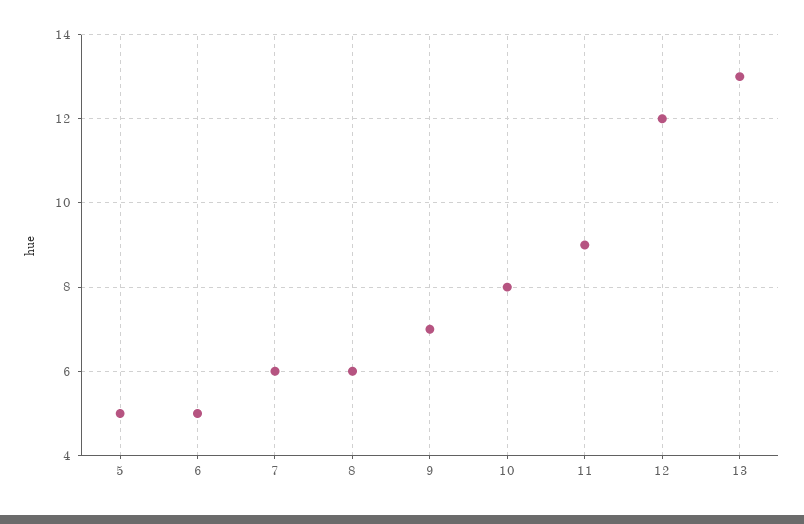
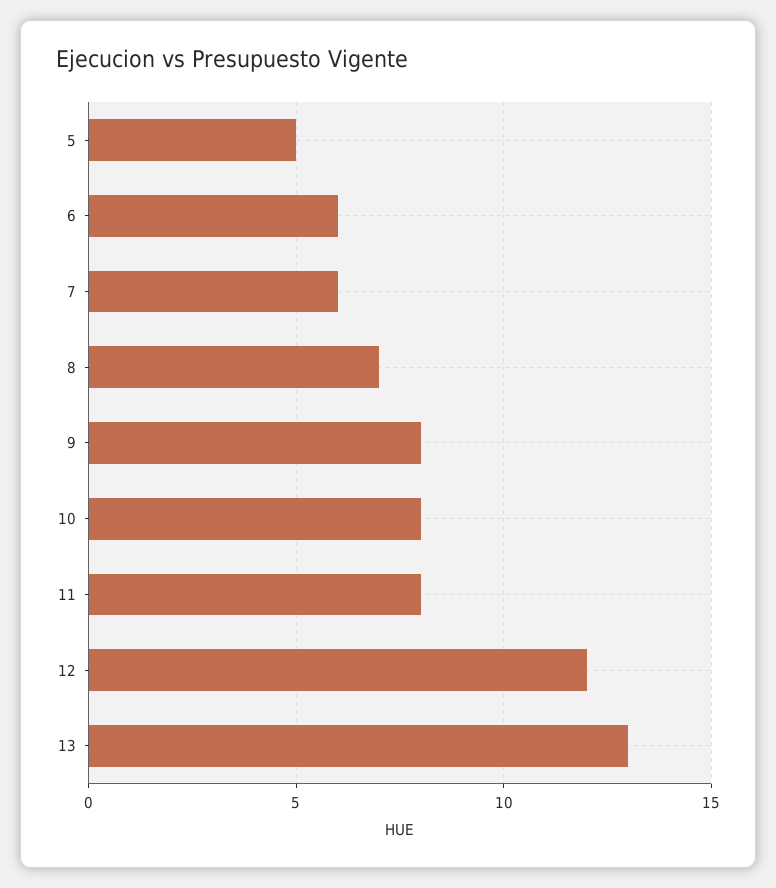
  {
    "5": 5,
-   "6": 5,
+   "6": 6,
    "7": 6,
-   "8": 6,
+   "8": 7,
-   "9": 7,
+   "9": 8,
    "10": 8,
-   "11": 9,
+   "11": 8,
    "12": 12,
    "13": 13
  }

